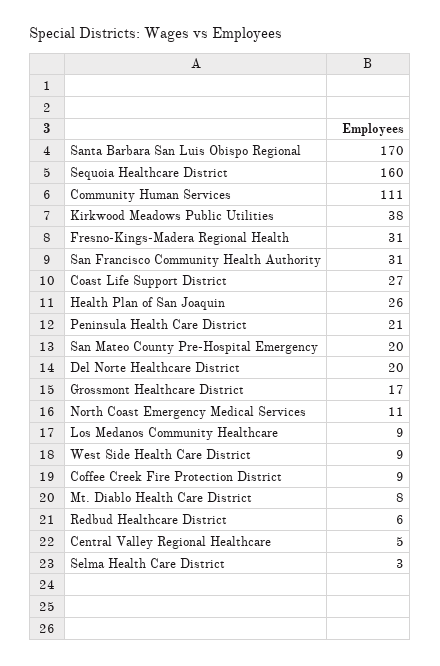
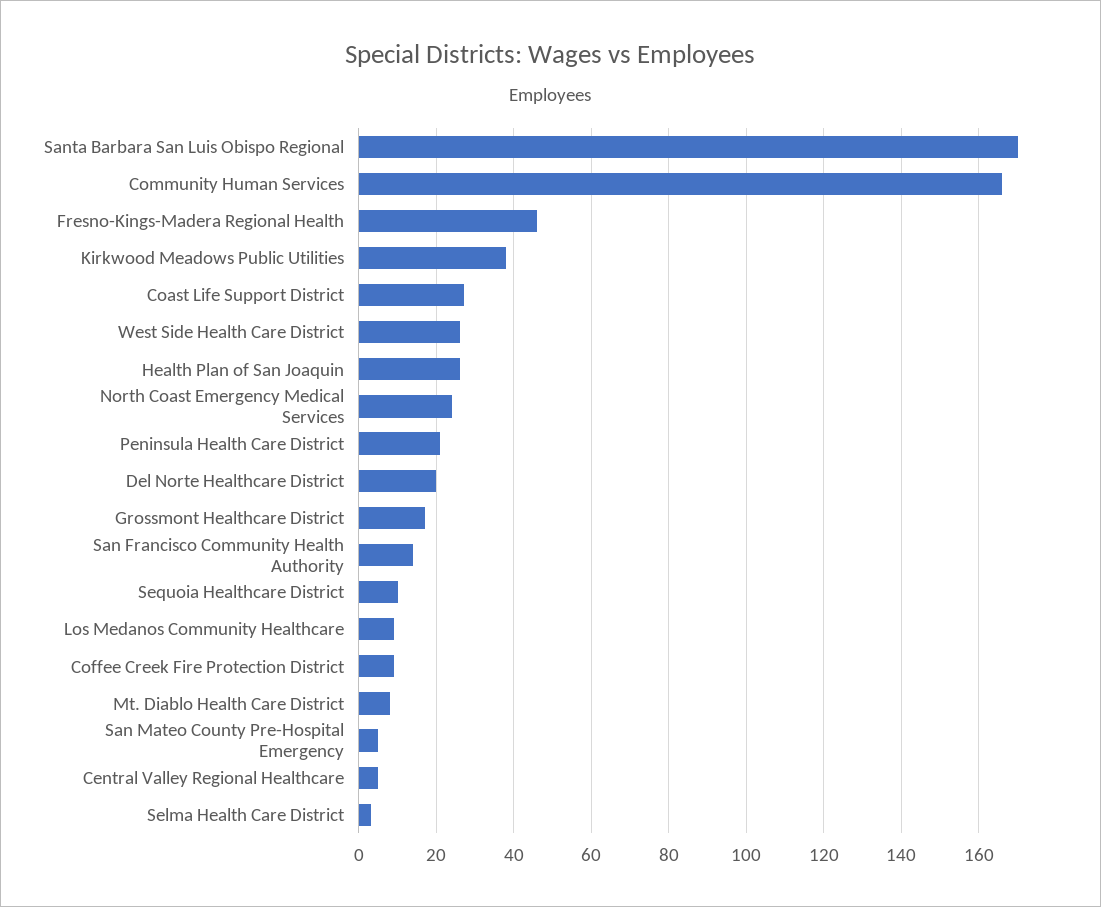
  {
    "Santa Barbara San Luis Obispo Regional": 170,
-   "Sequoia Healthcare District": 160,
+   "Sequoia Healthcare District": 10,
-   "Community Human Services": 111,
+   "Community Human Services": 165,
    "Kirkwood Meadows Public Utilities": 38,
-   "Fresno-Kings-Madera Regional Health": 31,
+   "Fresno-Kings-Madera Regional Health": 45,
-   "San Francisco Community Health Authority": 31,
+   "San Francisco Community Health Authority": 15,
    "Coast Life Support District": 27,
    "Health Plan of San Joaquin": 26,
    "Peninsula Health Care District": 21,
-   "San Mateo County Pre-Hospital Emergency": 20,
+   "San Mateo County Pre-Hospital Emergency": 5,
    "Del Norte Healthcare District": 20,
    "Grossmont Healthcare District": 17,
-   "North Coast Emergency Medical Services": 11,
+   "North Coast Emergency Medical Services": 25,
    "Los Medanos Community Healthcare": 9,
-   "West Side Health Care District": 9,
+   "West Side Health Care District": 25,
    "Coffee Creek Fire Protection District": 9,
    "Mt. Diablo Health Care District": 8,
-   "Redbud Healthcare District": 6,
    "Central Valley Regional Healthcare": 5,
    "Selma Health Care District": 3
  }

